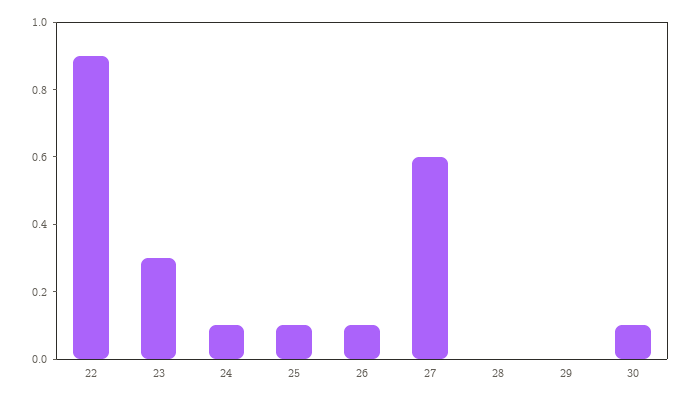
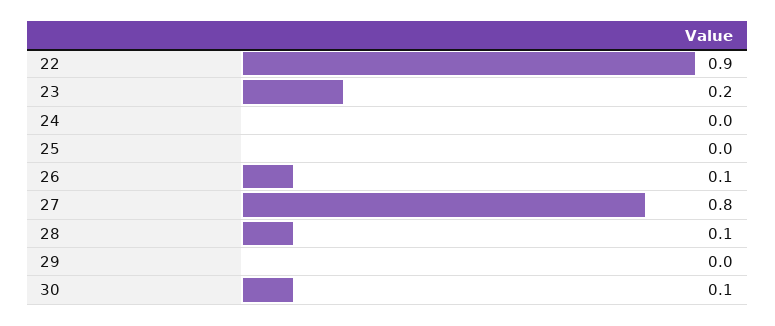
  {
    "22": 0.9,
-   "23": 0.3,
+   "23": 0.2,
-   "24": 0.1,
+   "24": 0,
-   "25": 0.1,
+   "25": 0,
    "26": 0.1,
-   "27": 0.6,
+   "27": 0.8,
-   "28": 0,
+   "28": 0.1,
    "29": 0,
    "30": 0.1
  }

